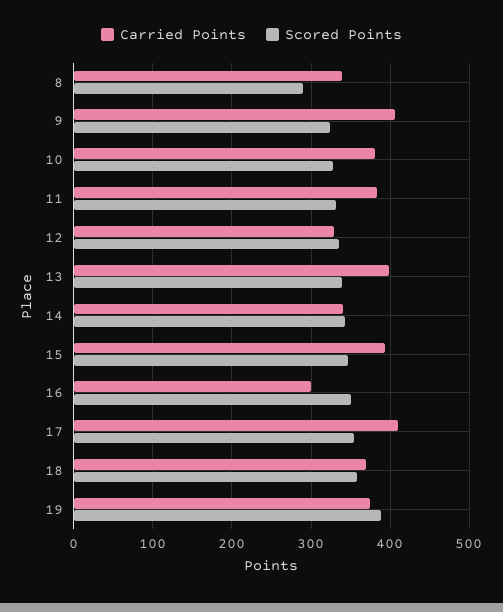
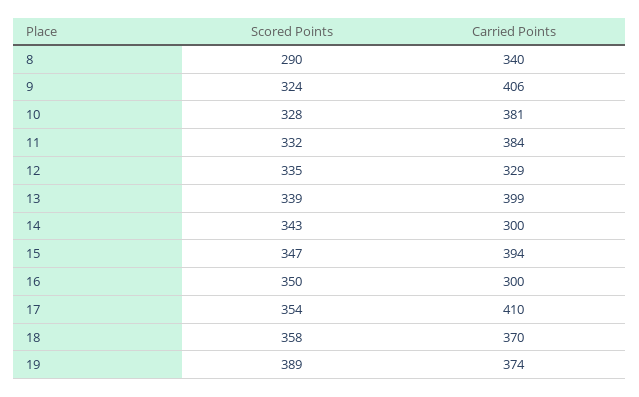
  {
    "Carried Points": {
      "8": 340,
      "9": 406,
      "10": 381,
      "11": 384,
      "12": 329,
      "13": 399,
-     "14": 340,
+     "14": 300,
      "15": 394,
      "16": 300,
      "17": 410,
      "18": 370,
      "19": 374
    },
    "Scored Points": {
      "8": 290,
      "9": 324,
      "10": 328,
      "11": 332,
      "12": 335,
      "13": 339,
      "14": 343,
      "15": 347,
      "16": 350,
      "17": 354,
      "18": 358,
      "19": 389
    }
  }

